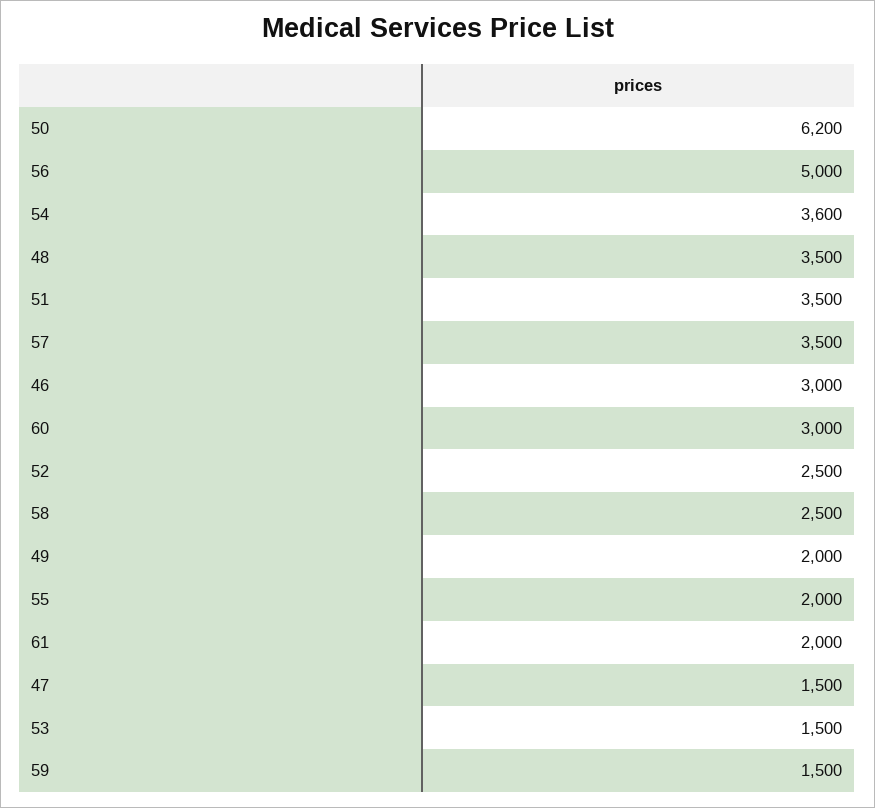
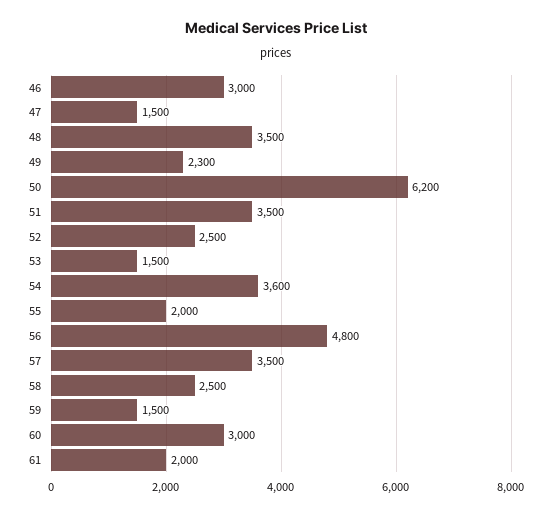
  {
    "50": 6200,
-   "56": 5000,
+   "56": 4800,
    "54": 3600,
    "48": 3500,
    "51": 3500,
    "57": 3500,
    "46": 3000,
    "60": 3000,
    "52": 2500,
    "58": 2500,
-   "49": 2000,
+   "49": 2300,
    "55": 2000,
    "61": 2000,
    "47": 1500,
    "53": 1500,
    "59": 1500
  }

